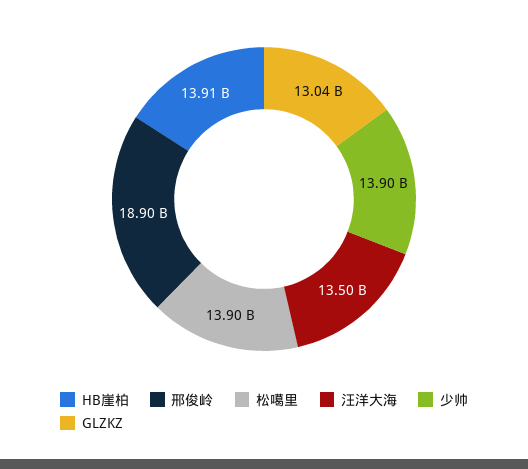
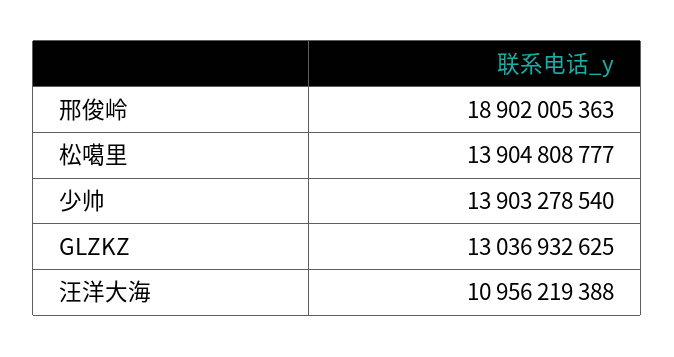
  {
-   "HB崖柏": 13910000000,
    "邢俊岭": 18902005363,
    "松噶里": 13904808777,
-   "汪洋大海": 13500000000,
+   "汪洋大海": 10956219388,
    "少帅": 13903278540,
    "GLZKZ": 13036932625
  }

